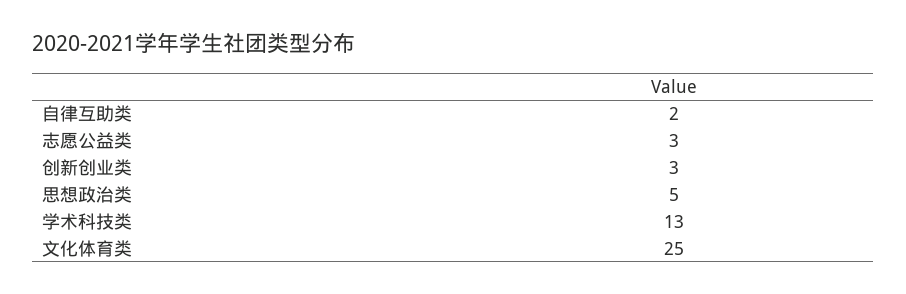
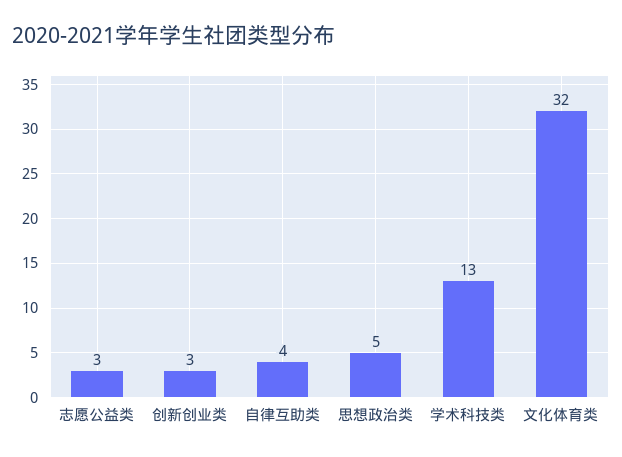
  {
-   "自律互助类": 2,
+   "自律互助类": 4,
    "志愿公益类": 3,
    "创新创业类": 3,
    "思想政治类": 5,
    "学术科技类": 13,
-   "文化体育类": 25
+   "文化体育类": 32
  }

